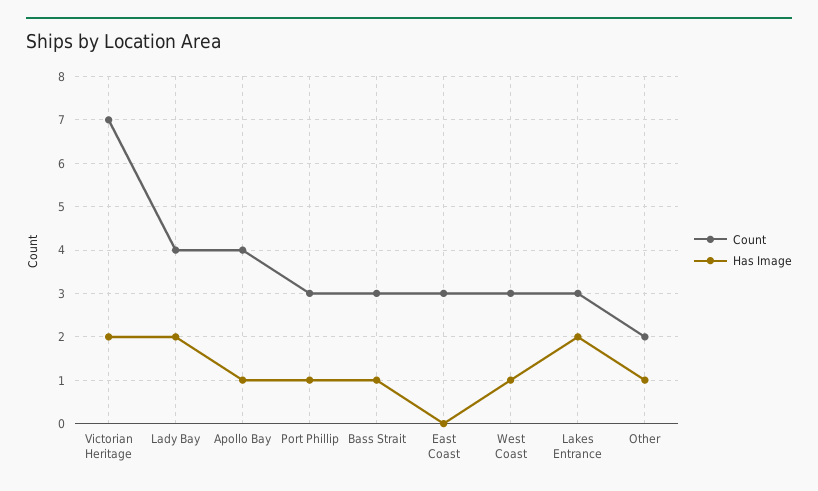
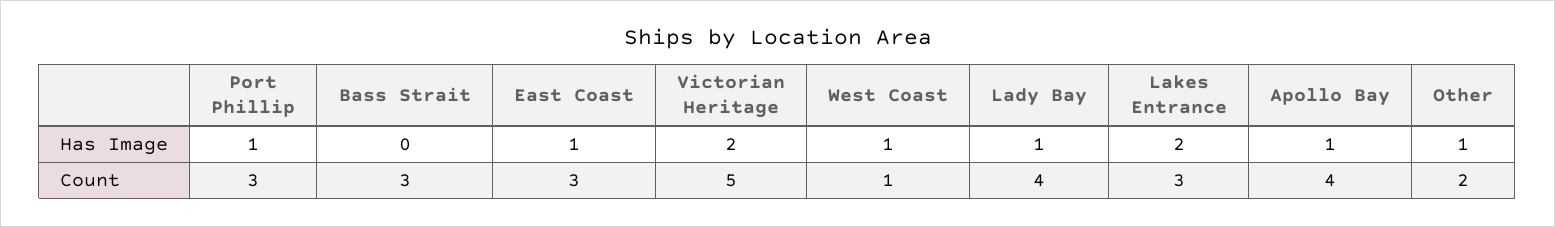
  {
    "Count": {
-     "Victorian Heritage": 7,
+     "Victorian Heritage": 5,
      "Lady Bay": 4,
      "Apollo Bay": 4,
      "Port Phillip": 3,
      "Bass Strait": 3,
      "East Coast": 3,
-     "West Coast": 3,
+     "West Coast": 1,
      "Lakes Entrance": 3,
      "Other": 2
    },
    "Has Image": {
      "Victorian Heritage": 2,
-     "Lady Bay": 2,
+     "Lady Bay": 1,
      "Apollo Bay": 1,
      "Port Phillip": 1,
-     "Bass Strait": 1,
+     "Bass Strait": 0,
-     "East Coast": 0,
+     "East Coast": 1,
      "West Coast": 1,
      "Lakes Entrance": 2,
      "Other": 1
    }
  }

